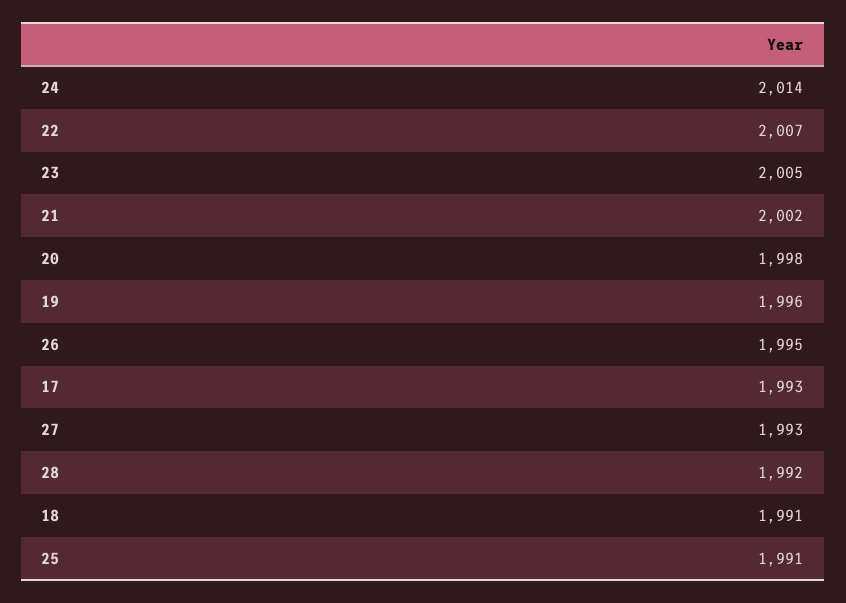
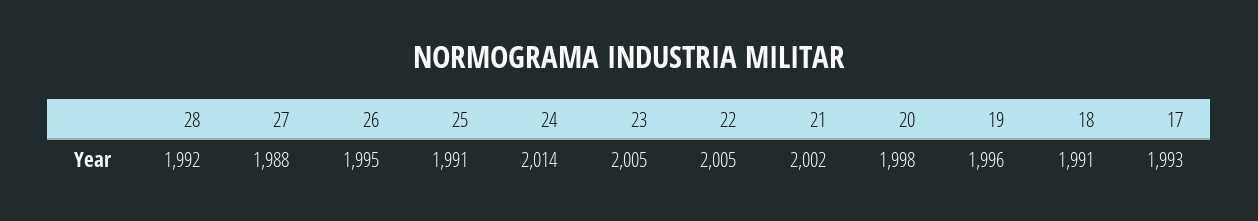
  {
    "24": 2014,
-   "22": 2007,
+   "22": 2005,
    "23": 2005,
    "21": 2002,
    "20": 1998,
    "19": 1996,
    "26": 1995,
    "17": 1993,
-   "27": 1993,
+   "27": 1988,
    "28": 1992,
    "18": 1991,
    "25": 1991
  }

